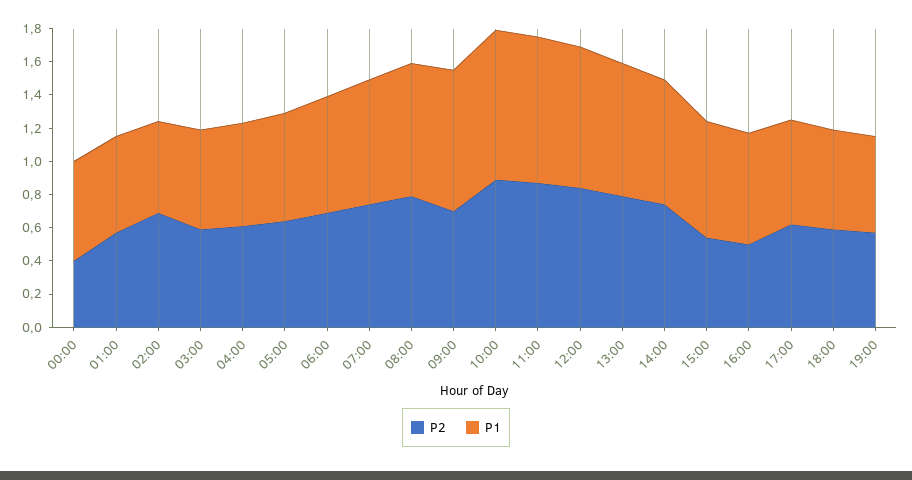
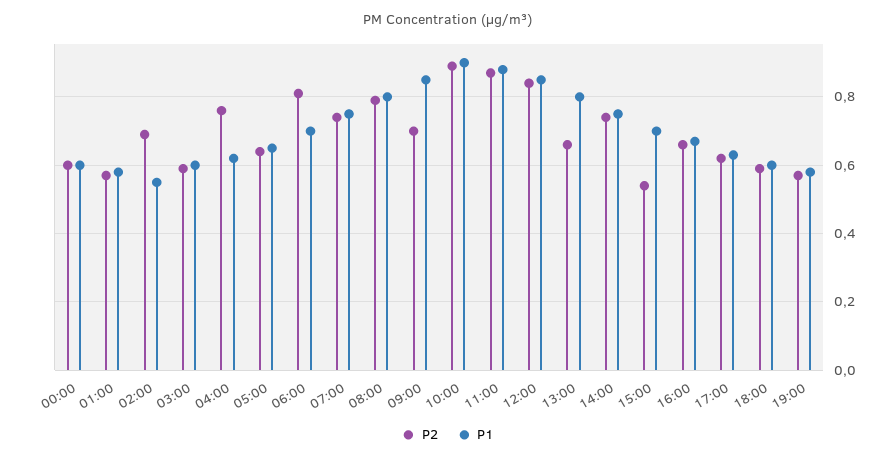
  {
    "P2": {
-     "00:00": 0.4,
+     "00:00": 0.6,
      "01:00": 0.55,
      "02:00": 0.7,
      "03:00": 0.6,
-     "04:00": 0.6,
+     "04:00": 0.75,
      "05:00": 0.65,
-     "06:00": 0.7,
+     "06:00": 0.8,
      "07:00": 0.75,
      "08:00": 0.8,
      "09:00": 0.7,
      "10:00": 0.9,
      "11:00": 0.85,
      "12:00": 0.85,
-     "13:00": 0.8,
+     "13:00": 0.65,
      "14:00": 0.75,
      "15:00": 0.55,
-     "16:00": 0.5,
+     "16:00": 0.65,
      "17:00": 0.6,
      "18:00": 0.6,
      "19:00": 0.55
    },
    "P1": {
      "00:00": 0.6,
      "01:00": 0.6,
      "02:00": 0.55,
      "03:00": 0.6,
      "04:00": 0.6,
      "05:00": 0.65,
      "06:00": 0.7,
      "07:00": 0.75,
      "08:00": 0.8,
      "09:00": 0.85,
      "10:00": 0.9,
      "11:00": 0.9,
      "12:00": 0.85,
      "13:00": 0.8,
      "14:00": 0.75,
      "15:00": 0.7,
      "16:00": 0.65,
      "17:00": 0.65,
      "18:00": 0.6,
      "19:00": 0.6
    }
  }

